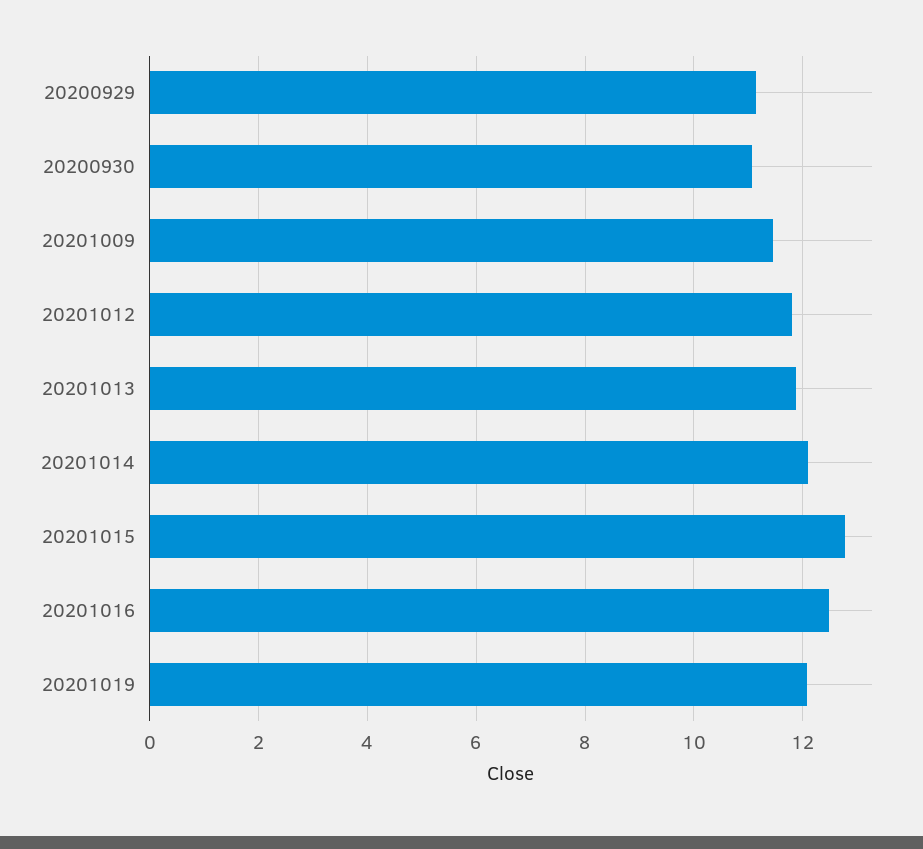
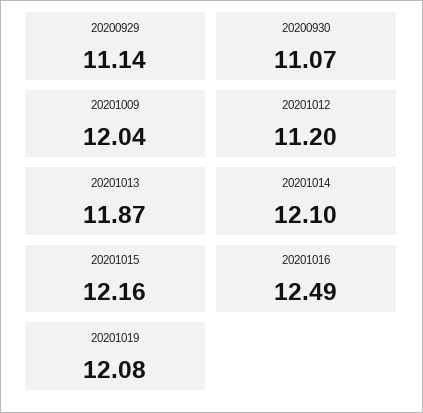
  {
    "20200929": 11.14,
    "20200930": 11.07,
-   "20201009": 11.4,
+   "20201009": 12.04,
-   "20201012": 11.8,
+   "20201012": 11.2,
    "20201013": 11.87,
    "20201014": 12.1,
-   "20201015": 12.8,
+   "20201015": 12.16,
    "20201016": 12.49,
    "20201019": 12.08
  }

